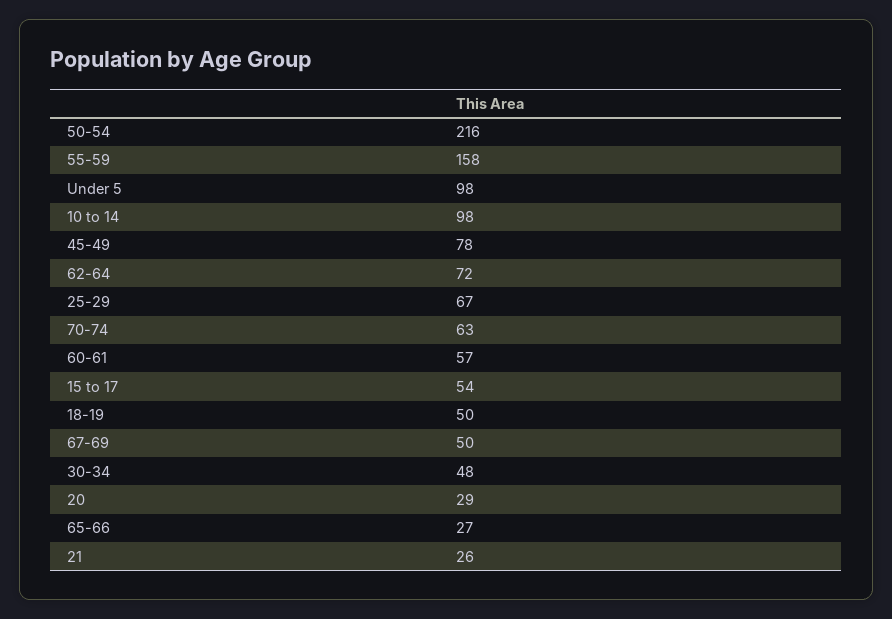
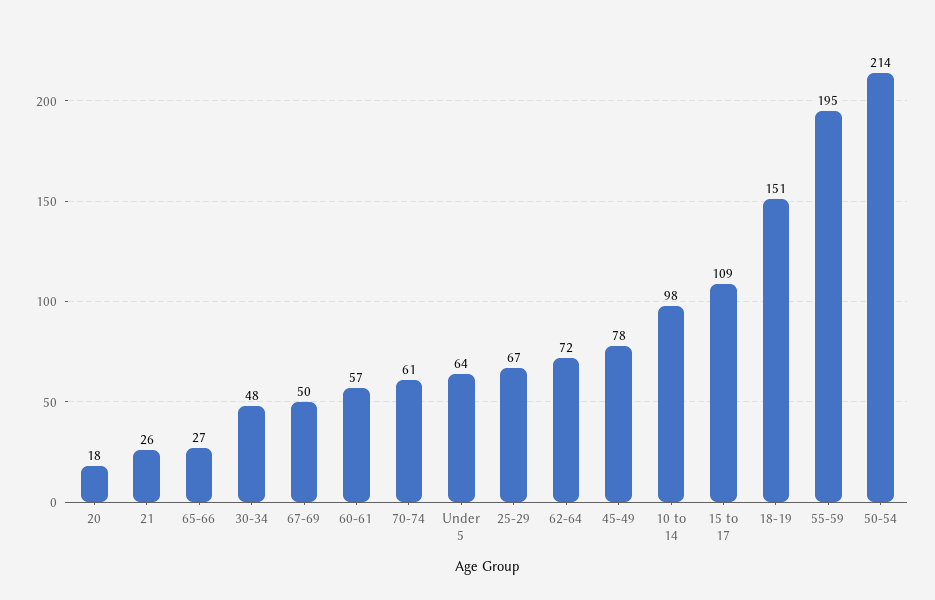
  {
-   "50-54": 216,
+   "50-54": 214,
-   "55-59": 158,
+   "55-59": 195,
-   "Under 5": 98,
+   "Under 5": 64,
    "10 to 14": 98,
    "45-49": 78,
    "62-64": 72,
    "25-29": 67,
-   "70-74": 63,
+   "70-74": 61,
    "60-61": 57,
-   "15 to 17": 54,
+   "15 to 17": 109,
-   "18-19": 50,
+   "18-19": 151,
    "67-69": 50,
    "30-34": 48,
-   "20": 29,
+   "20": 18,
    "65-66": 27,
    "21": 26
  }

